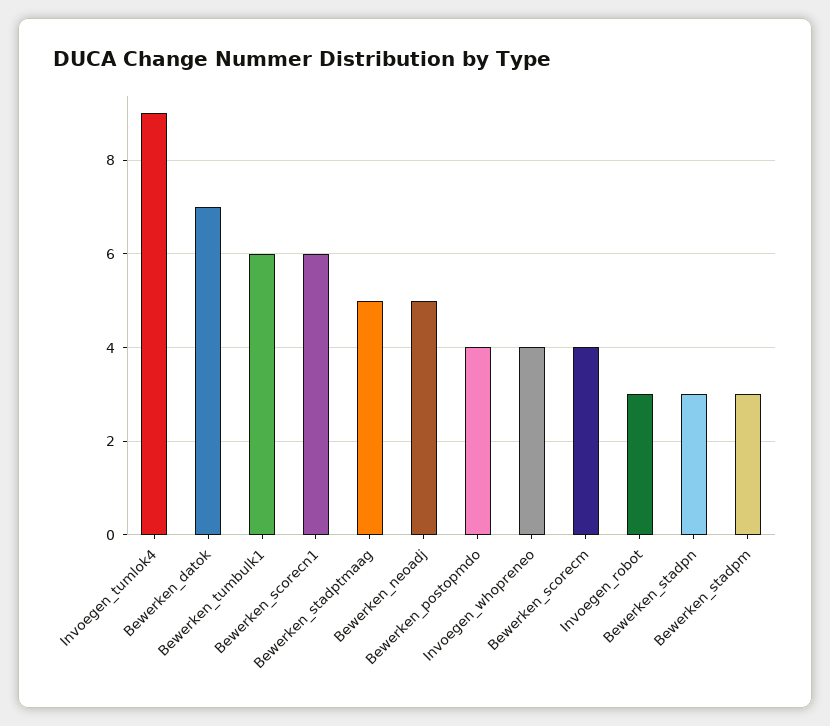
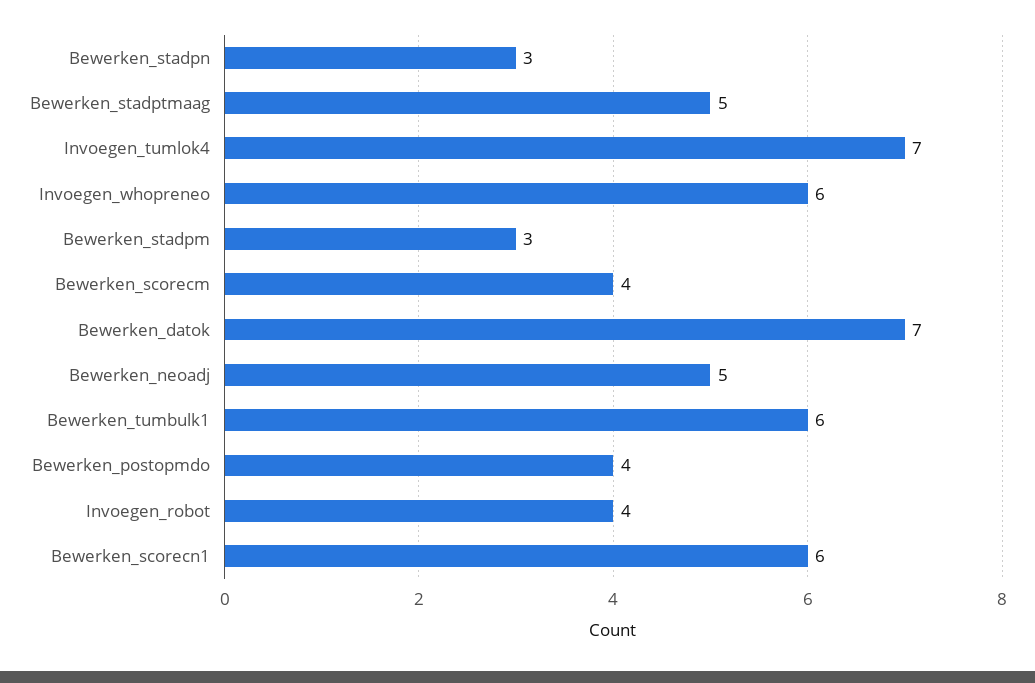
  {
-   "Invoegen_tumlok4": 9,
+   "Invoegen_tumlok4": 7,
    "Bewerken_datok": 7,
    "Bewerken_tumbulk1": 6,
    "Bewerken_scorecn1": 6,
    "Bewerken_stadptmaag": 5,
    "Bewerken_neoadj": 5,
    "Bewerken_postopmdo": 4,
-   "Invoegen_whopreneo": 4,
+   "Invoegen_whopreneo": 6,
    "Bewerken_scorecm": 4,
-   "Invoegen_robot": 3,
+   "Invoegen_robot": 4,
    "Bewerken_stadpn": 3,
    "Bewerken_stadpm": 3
  }

